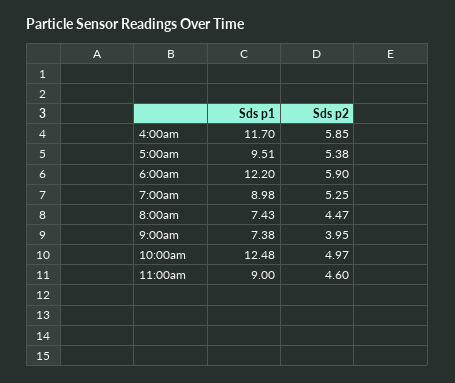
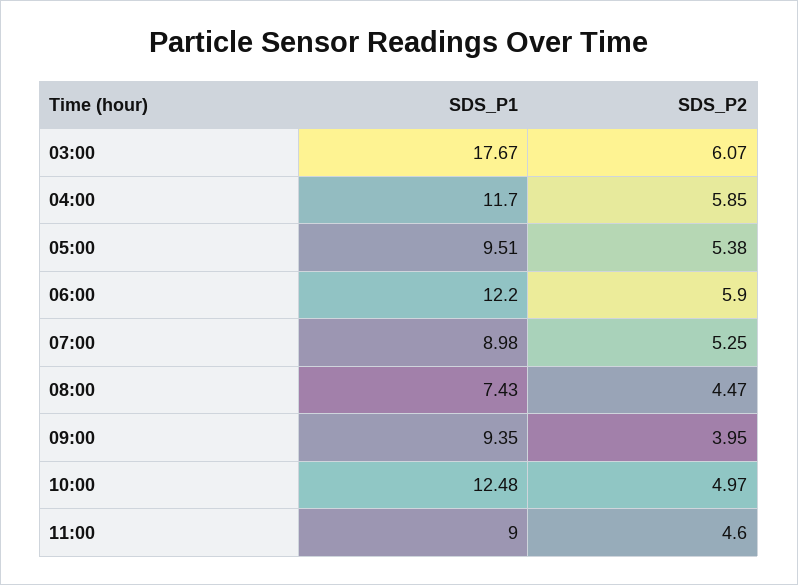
  {
    "Sds p1": {
      "4:00am": 11.7,
      "5:00am": 9.51,
      "6:00am": 12.2,
      "7:00am": 8.98,
      "8:00am": 7.43,
-     "9:00am": 7.38,
+     "9:00am": 9.35,
      "10:00am": 12.48,
-     "11:00am": 9
+     "11:00am": 9,
+     "03:00": 17.67
    },
    "Sds p2": {
      "4:00am": 5.85,
      "5:00am": 5.38,
      "6:00am": 5.9,
      "7:00am": 5.25,
      "8:00am": 4.47,
      "9:00am": 3.95,
      "10:00am": 4.97,
-     "11:00am": 4.6
+     "11:00am": 4.6,
+     "03:00": 6.07
    }
  }

